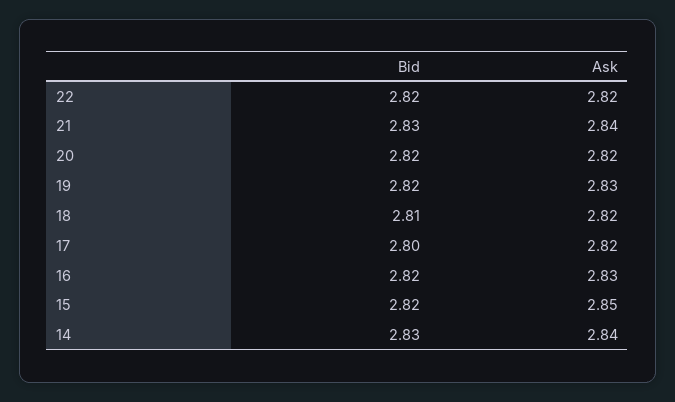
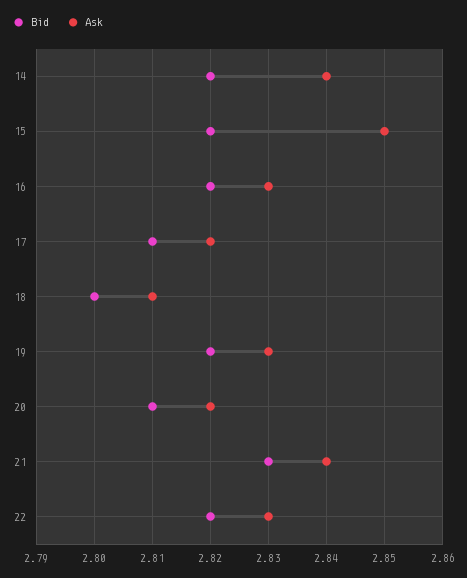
  {
    "Bid": {
      "22": 2.82,
      "21": 2.83,
-     "20": 2.82,
+     "20": 2.81,
      "19": 2.82,
-     "18": 2.81,
+     "18": 2.8,
-     "17": 2.8,
+     "17": 2.81,
      "16": 2.82,
      "15": 2.82,
-     "14": 2.83
+     "14": 2.82
    },
    "Ask": {
-     "22": 2.82,
+     "22": 2.83,
      "21": 2.84,
      "20": 2.82,
      "19": 2.83,
-     "18": 2.82,
+     "18": 2.81,
      "17": 2.82,
      "16": 2.83,
      "15": 2.85,
      "14": 2.84
    }
  }

